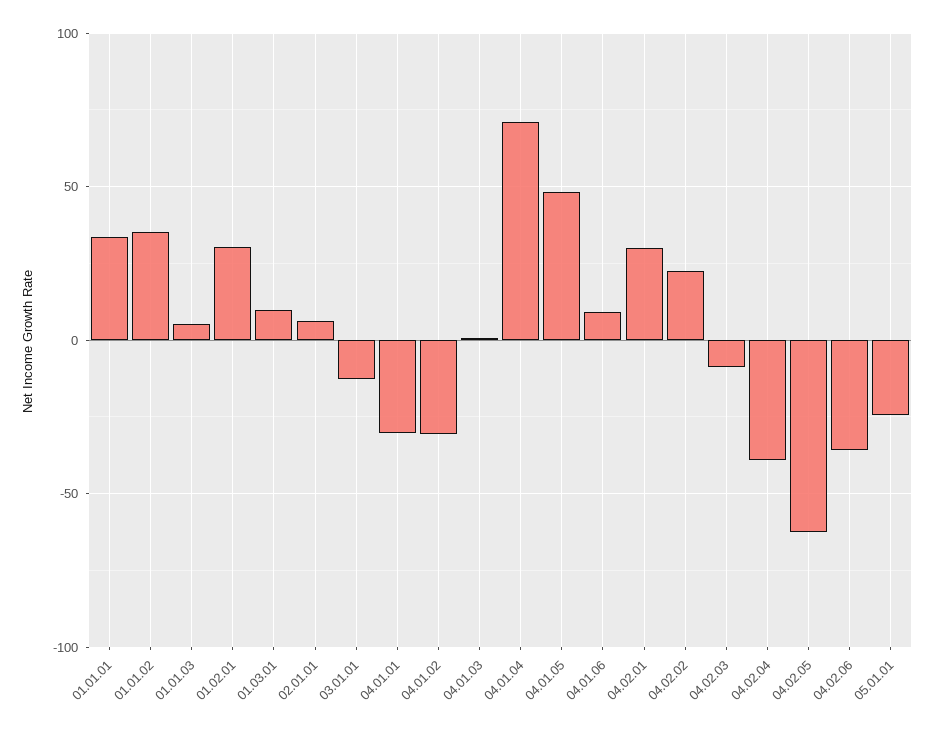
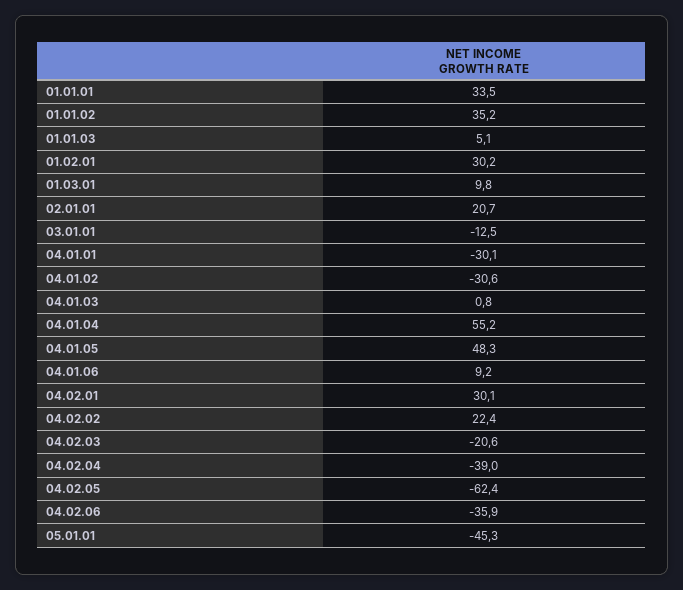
  {
    "01.01.01": 33.5,
    "01.01.02": 35.2,
    "01.01.03": 5.1,
    "01.02.01": 30.2,
    "01.03.01": 9.8,
-   "02.01.01": 5,
+   "02.01.01": 20.7,
    "03.01.01": -12.5,
    "04.01.01": -30.1,
    "04.01.02": -30.6,
    "04.01.03": 0.8,
-   "04.01.04": 70,
+   "04.01.04": 55.2,
    "04.01.05": 48.3,
    "04.01.06": 9.2,
    "04.02.01": 30.1,
    "04.02.02": 22.4,
-   "04.02.03": -10,
+   "04.02.03": -20.6,
    "04.02.04": -39,
    "04.02.05": -62.4,
    "04.02.06": -35.9,
-   "05.01.01": -25
+   "05.01.01": -45.3
  }

